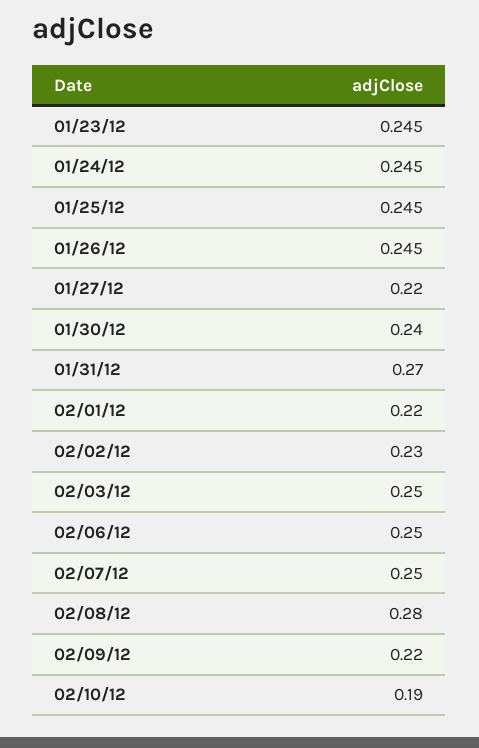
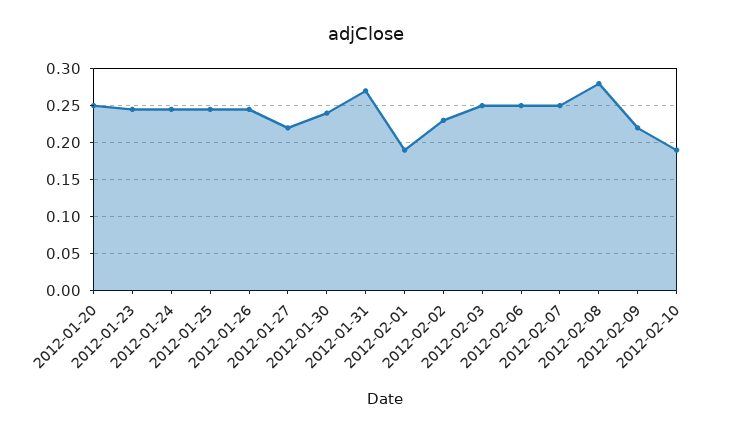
  {
    "01/23/12": 0.245,
    "01/24/12": 0.245,
    "01/25/12": 0.245,
    "01/26/12": 0.245,
    "01/27/12": 0.22,
    "01/30/12": 0.24,
    "01/31/12": 0.27,
-   "02/01/12": 0.22,
+   "02/01/12": 0.19,
    "02/02/12": 0.23,
    "02/03/12": 0.25,
    "02/06/12": 0.25,
    "02/07/12": 0.25,
    "02/08/12": 0.28,
    "02/09/12": 0.22,
-   "02/10/12": 0.19
+   "02/10/12": 0.19,
+   "2012-01-20": 0.25
  }

